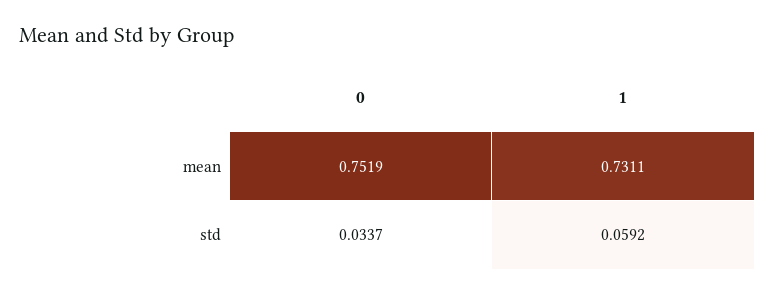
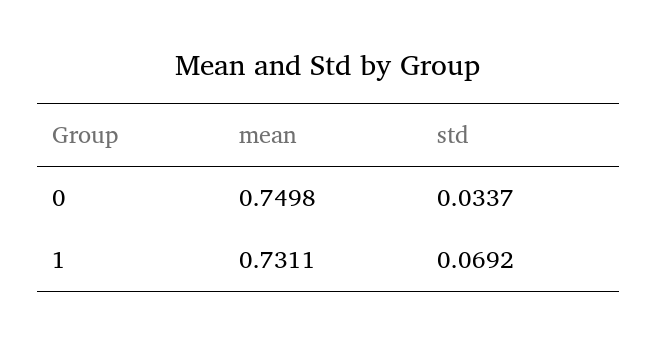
  {
    "0": {
-     "mean": 0.7519,
+     "mean": 0.7498,
      "std": 0.0337
    },
    "1": {
      "mean": 0.7311,
-     "std": 0.0592
+     "std": 0.0692
    }
  }

